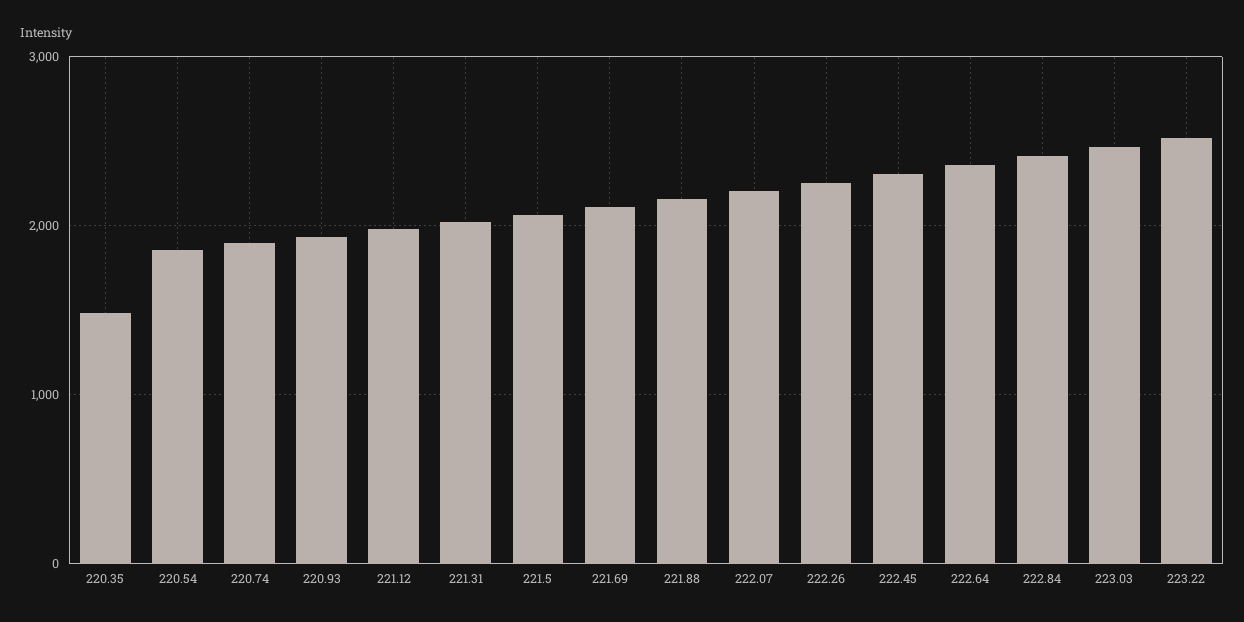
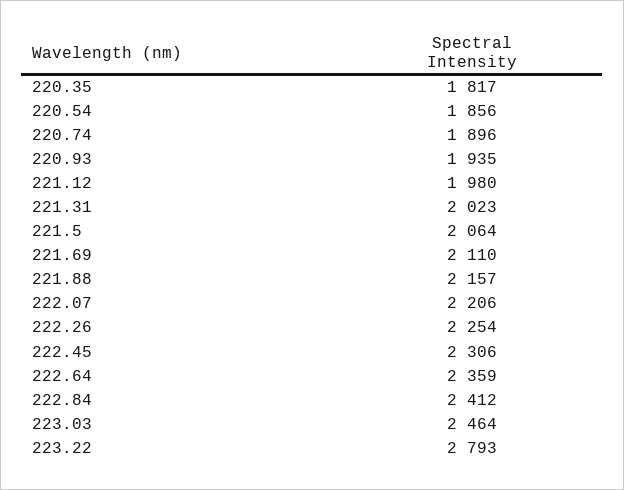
  {
-   "220.35": 1500,
+   "220.35": 1817,
    "220.54": 1856,
    "220.74": 1896,
    "220.93": 1935,
    "221.12": 1980,
    "221.31": 2023,
    "221.5": 2064,
    "221.69": 2110,
    "221.88": 2157,
    "222.07": 2206,
    "222.26": 2254,
    "222.45": 2306,
    "222.64": 2359,
    "222.84": 2412,
    "223.03": 2464,
-   "223.22": 2500
+   "223.22": 2793
  }

